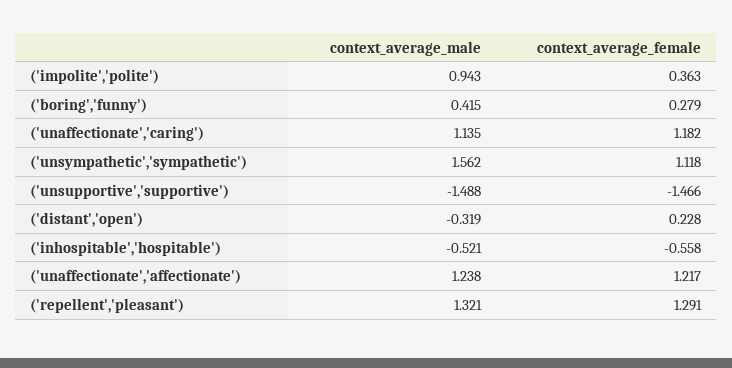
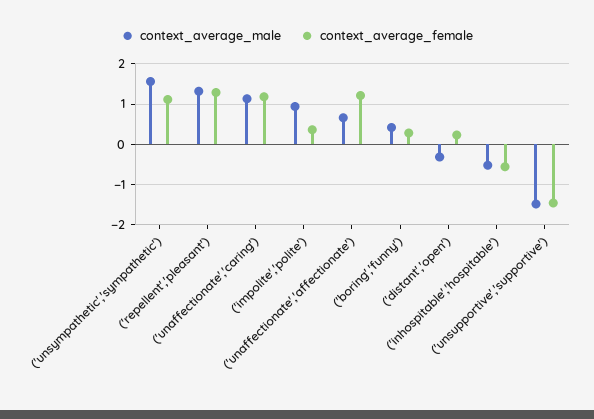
  {
    "context_average_male": {
      "('impolite','polite')": 0.943,
      "('boring','funny')": 0.415,
      "('unaffectionate','caring')": 1.135,
      "('unsympathetic','sympathetic')": 1.562,
      "('unsupportive','supportive')": -1.488,
      "('distant','open')": -0.319,
      "('inhospitable','hospitable')": -0.521,
-     "('unaffectionate','affectionate')": 1.238,
+     "('unaffectionate','affectionate')": 0.6,
      "('repellent','pleasant')": 1.321
    },
    "context_average_female": {
      "('impolite','polite')": 0.363,
      "('boring','funny')": 0.279,
      "('unaffectionate','caring')": 1.182,
      "('unsympathetic','sympathetic')": 1.118,
      "('unsupportive','supportive')": -1.466,
      "('distant','open')": 0.228,
      "('inhospitable','hospitable')": -0.558,
      "('unaffectionate','affectionate')": 1.217,
      "('repellent','pleasant')": 1.291
    }
  }

